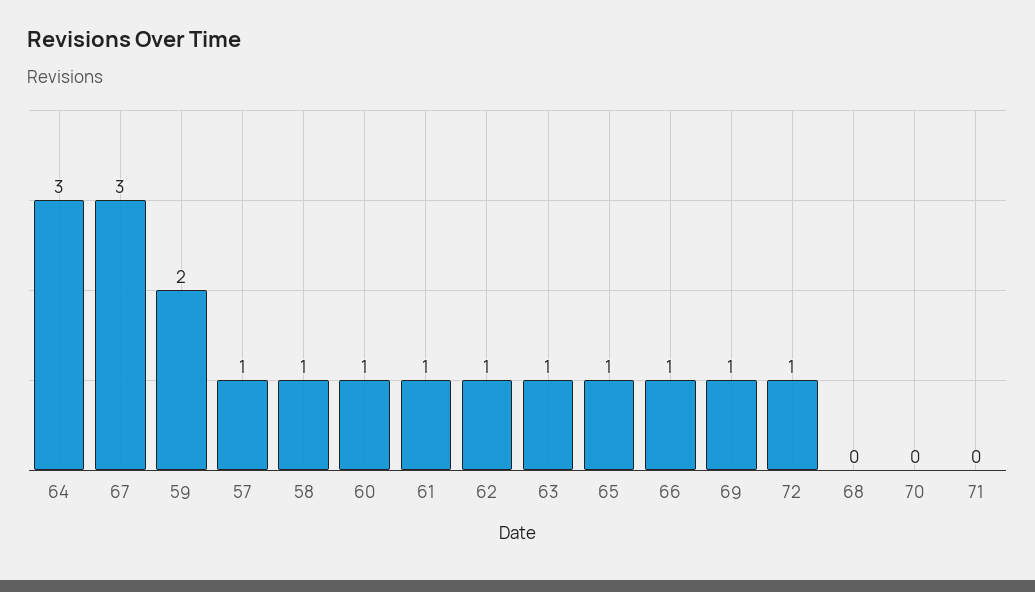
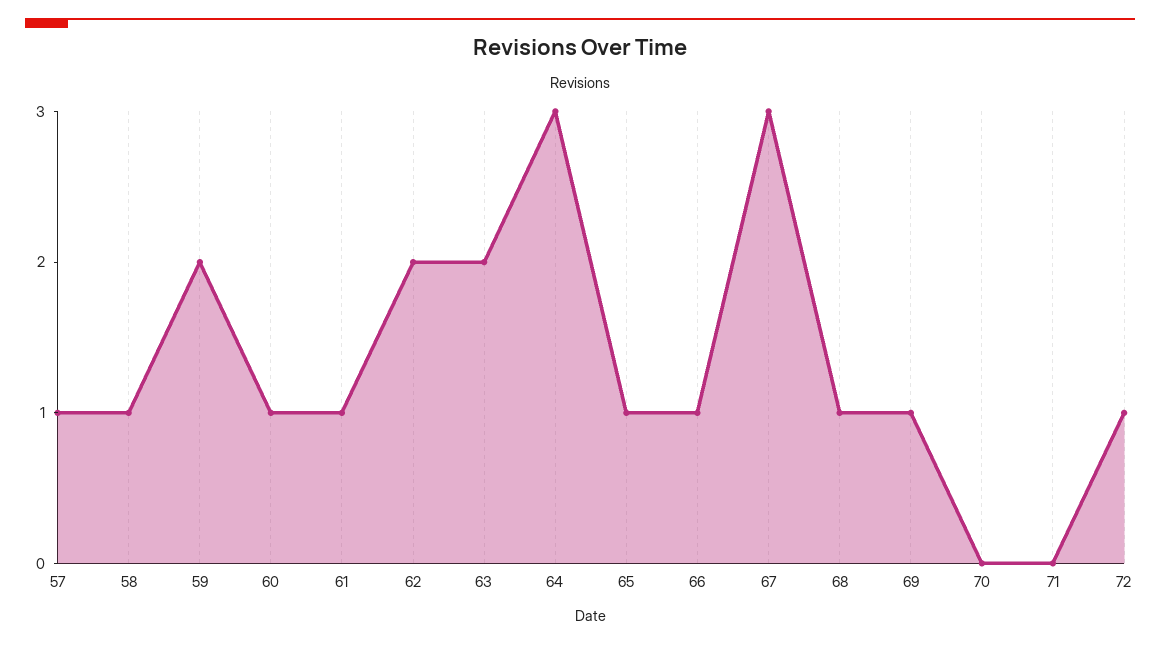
  {
    "64": 3,
    "67": 3,
    "59": 2,
    "57": 1,
    "58": 1,
    "60": 1,
    "61": 1,
-   "62": 1,
+   "62": 2,
-   "63": 1,
+   "63": 2,
    "65": 1,
    "66": 1,
    "69": 1,
    "72": 1,
-   "68": 0,
+   "68": 1,
    "70": 0,
    "71": 0
  }

